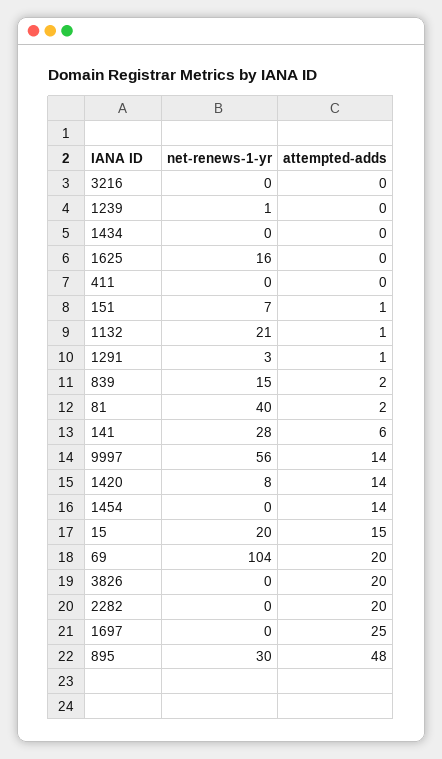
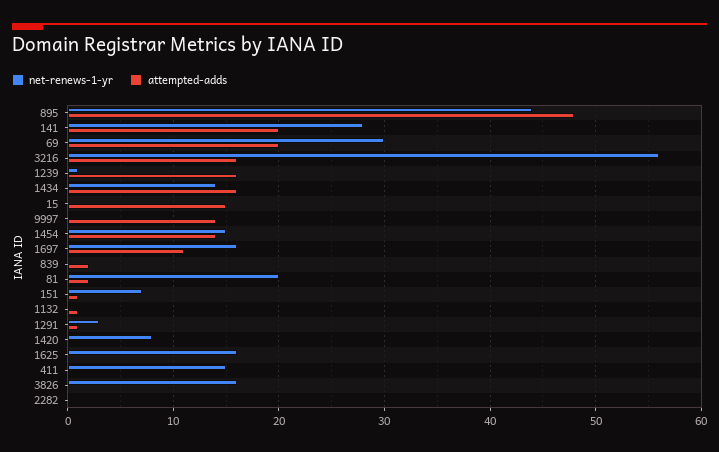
  {
    "net-renews-1-yr": {
-     "3216": 0,
+     "3216": 56,
      "1239": 1,
-     "1434": 0,
+     "1434": 14,
      "1625": 16,
-     "411": 0,
+     "411": 15,
      "151": 7,
-     "1132": 21,
+     "1132": 0,
      "1291": 3,
-     "839": 15,
+     "839": 0,
-     "81": 40,
+     "81": 20,
      "141": 28,
-     "9997": 56,
+     "9997": 0,
      "1420": 8,
-     "1454": 0,
+     "1454": 15,
-     "15": 20,
+     "15": 0,
-     "69": 104,
+     "69": 30,
-     "3826": 0,
+     "3826": 16,
      "2282": 0,
-     "1697": 0,
+     "1697": 16,
-     "895": 30
+     "895": 44
    },
    "attempted-adds": {
-     "3216": 0,
+     "3216": 16,
-     "1239": 0,
+     "1239": 16,
-     "1434": 0,
+     "1434": 16,
      "1625": 0,
      "411": 0,
      "151": 1,
      "1132": 1,
      "1291": 1,
      "839": 2,
      "81": 2,
-     "141": 6,
+     "141": 20,
      "9997": 14,
-     "1420": 14,
+     "1420": 0,
      "1454": 14,
      "15": 15,
      "69": 20,
-     "3826": 20,
+     "3826": 0,
-     "2282": 20,
+     "2282": 0,
-     "1697": 25,
+     "1697": 11,
      "895": 48
    }
  }

